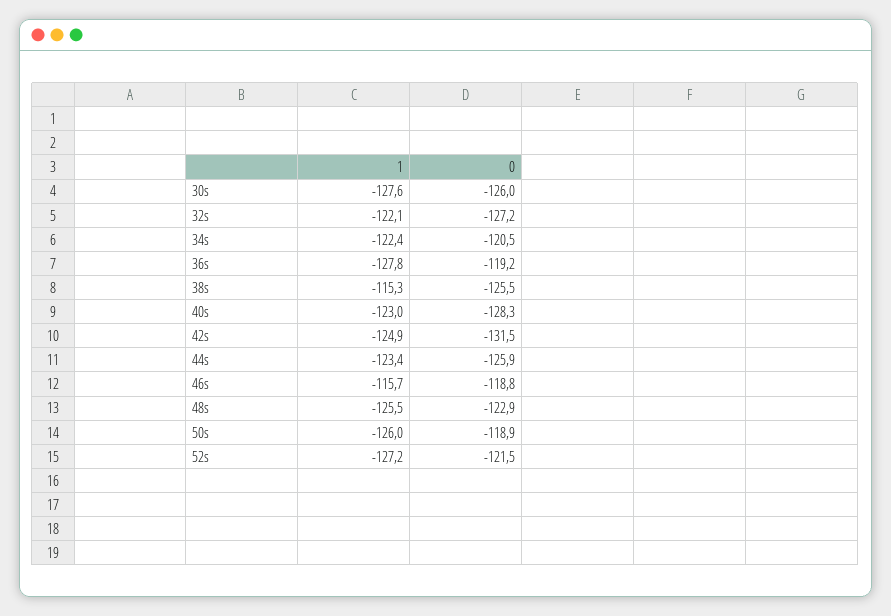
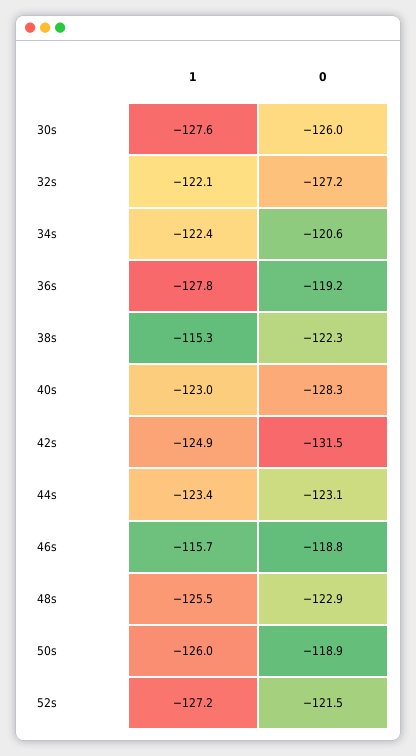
  {
    "1": {
      "30s": -127.6,
      "32s": -122.1,
      "34s": -122.4,
      "36s": -127.8,
      "38s": -115.3,
      "40s": -123,
      "42s": -124.9,
      "44s": -123.4,
      "46s": -115.7,
      "48s": -125.5,
      "50s": -126,
      "52s": -127.2
    },
    "0": {
      "30s": -126,
      "32s": -127.2,
-     "34s": -120.5,
+     "34s": -120.6,
      "36s": -119.2,
-     "38s": -125.5,
+     "38s": -122.3,
      "40s": -128.3,
      "42s": -131.5,
-     "44s": -125.9,
+     "44s": -123.1,
      "46s": -118.8,
      "48s": -122.9,
      "50s": -118.9,
      "52s": -121.5
    }
  }

